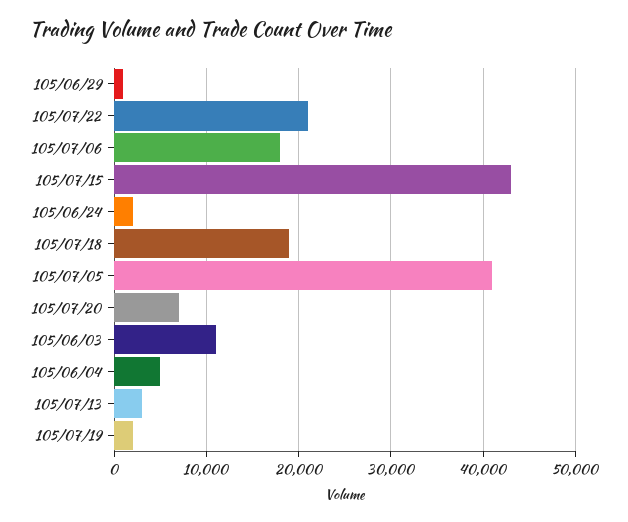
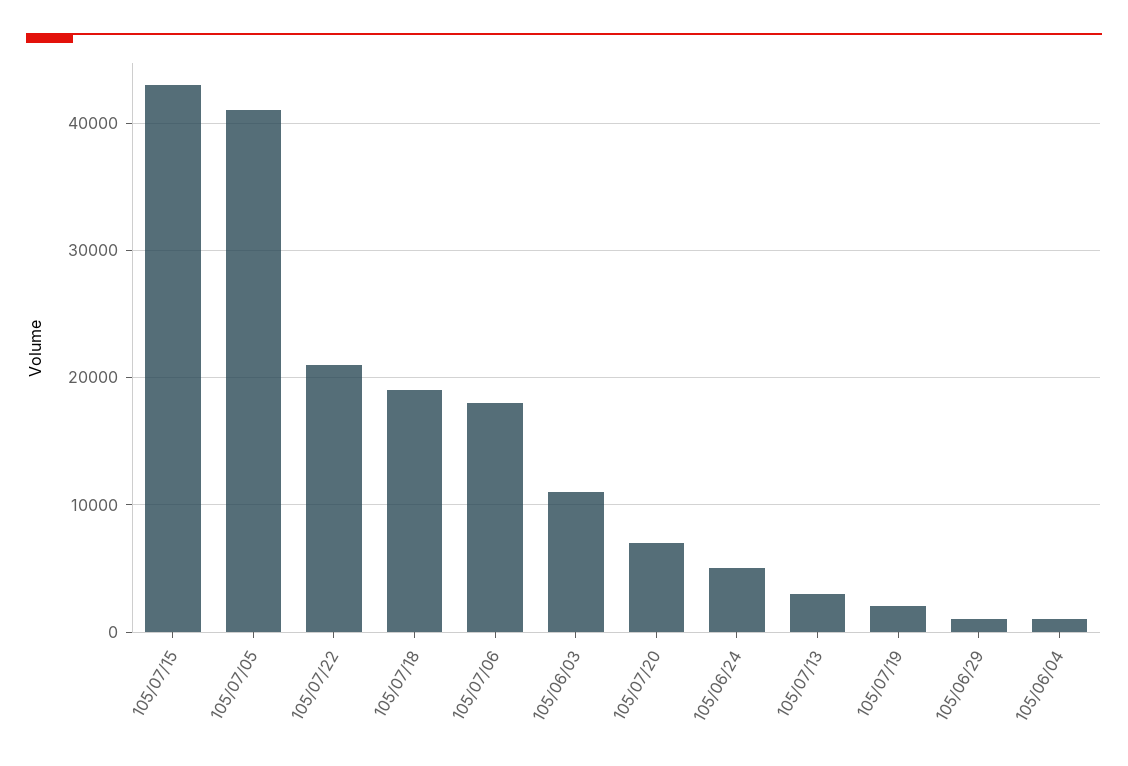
  {
    "105/06/29": 1000,
    "105/07/22": 21000,
    "105/07/06": 18000,
    "105/07/15": 43000,
-   "105/06/24": 2000,
+   "105/06/24": 5000,
    "105/07/18": 19000,
    "105/07/05": 41000,
    "105/07/20": 7000,
    "105/06/03": 11000,
-   "105/06/04": 5000,
+   "105/06/04": 1000,
    "105/07/13": 3000,
    "105/07/19": 2000
  }

